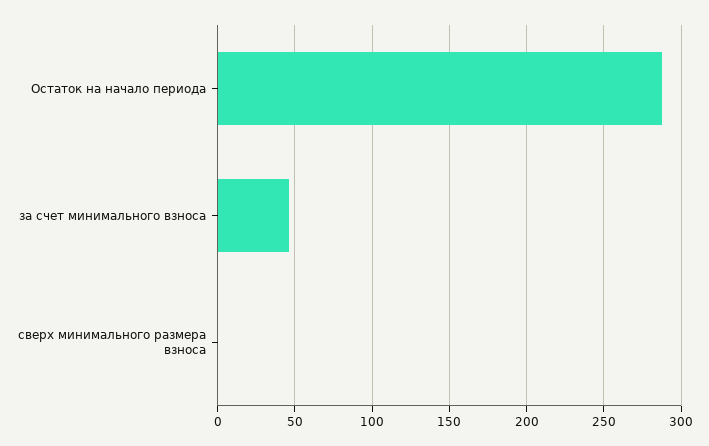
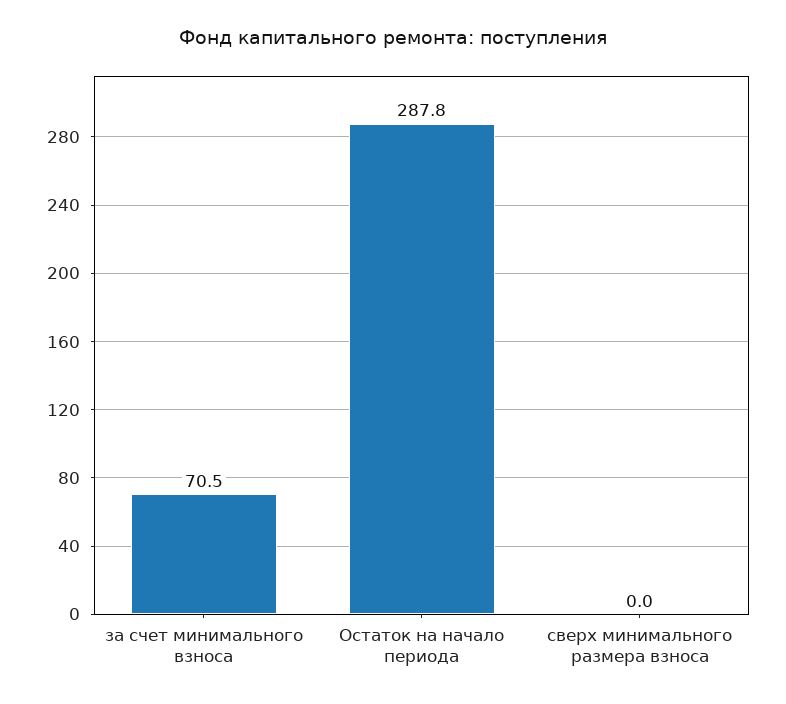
  {
    "Остаток на начало периода": 287.8,
-   "за счет минимального взноса": 45,
+   "за счет минимального взноса": 70.5,
    "сверх минимального размера взноса": 0
  }

